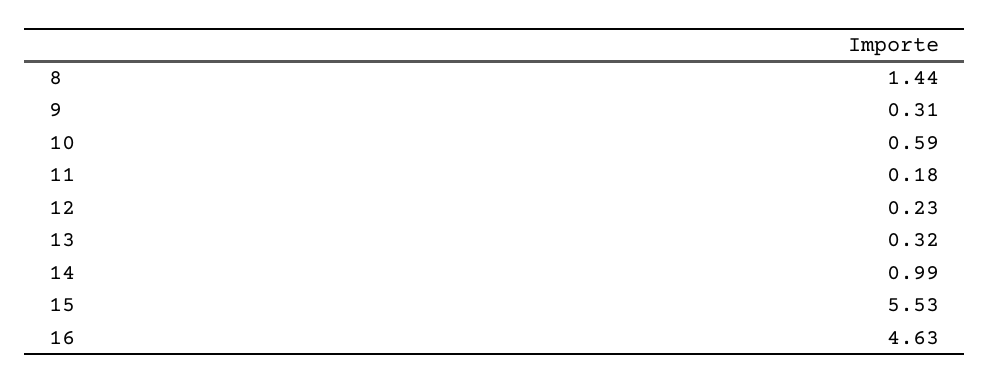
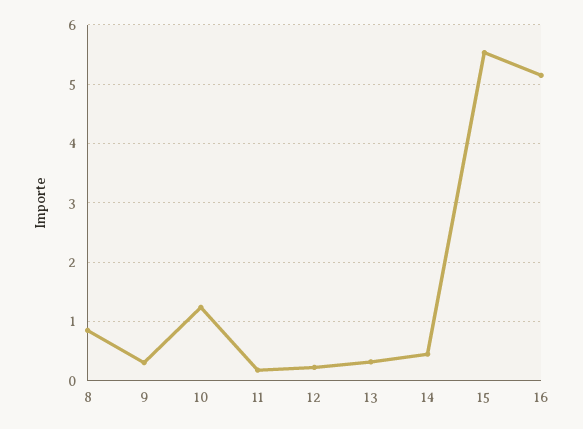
  {
-   "8": 1.44,
+   "8": 0.8,
    "9": 0.31,
-   "10": 0.59,
+   "10": 1.2,
    "11": 0.18,
    "12": 0.23,
    "13": 0.32,
-   "14": 0.99,
+   "14": 0.4,
    "15": 5.53,
-   "16": 4.63
+   "16": 5.2
  }

